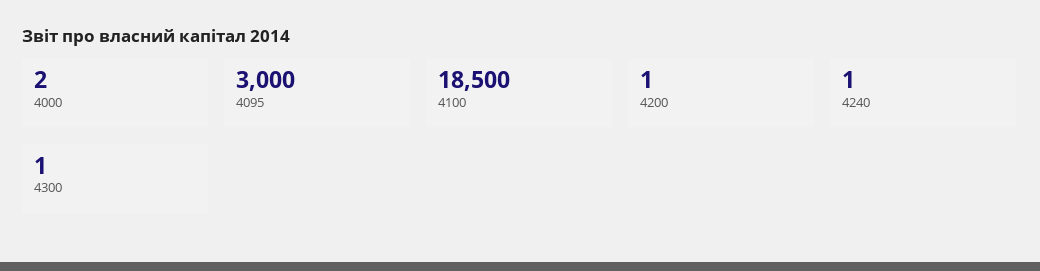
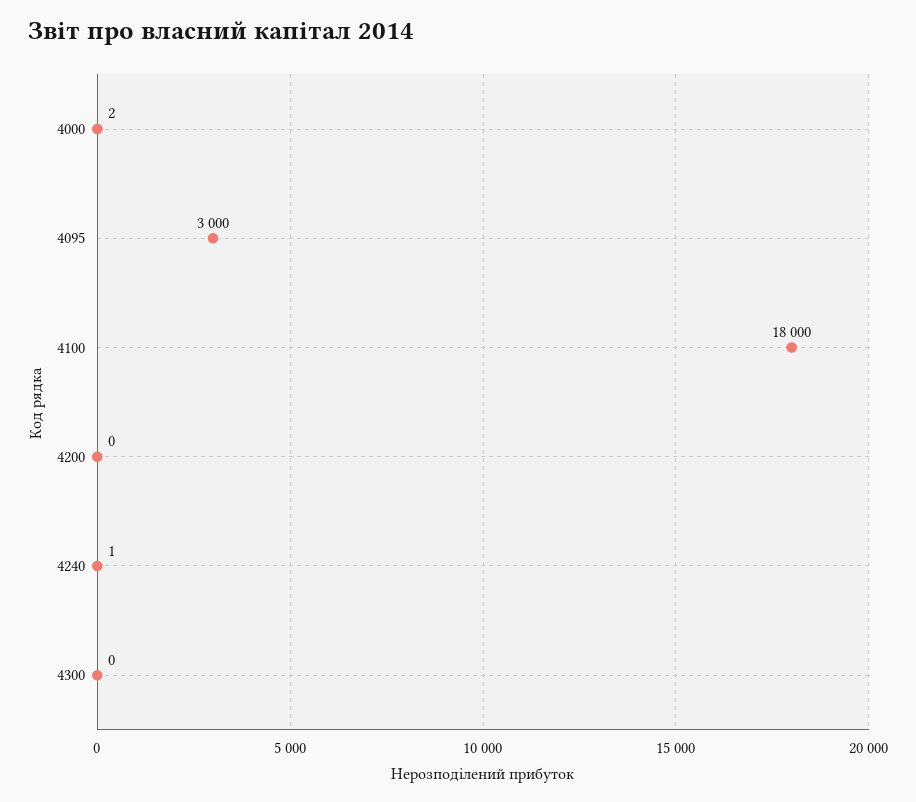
  {
    "4000": 2,
    "4095": 3000,
-   "4100": 18500,
+   "4100": 18000,
-   "4200": 1,
+   "4200": 0,
    "4240": 1,
-   "4300": 1
+   "4300": 0
  }

